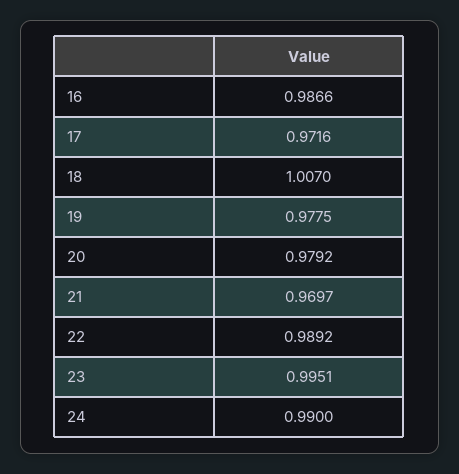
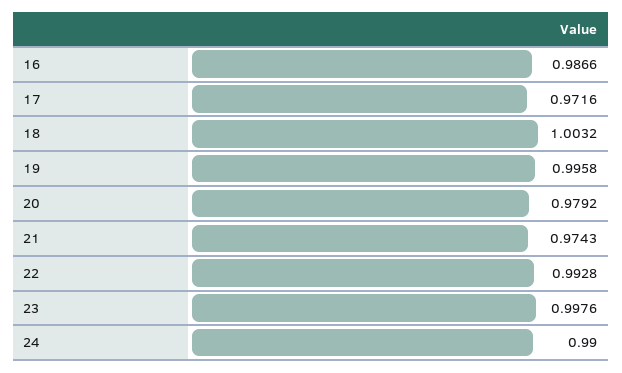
  {
    "16": 0.9866,
    "17": 0.9716,
-   "18": 1.007,
+   "18": 1.0032,
-   "19": 0.9775,
+   "19": 0.9958,
    "20": 0.9792,
-   "21": 0.9697,
+   "21": 0.9743,
-   "22": 0.9892,
+   "22": 0.9928,
-   "23": 0.9951,
+   "23": 0.9976,
    "24": 0.99
  }

